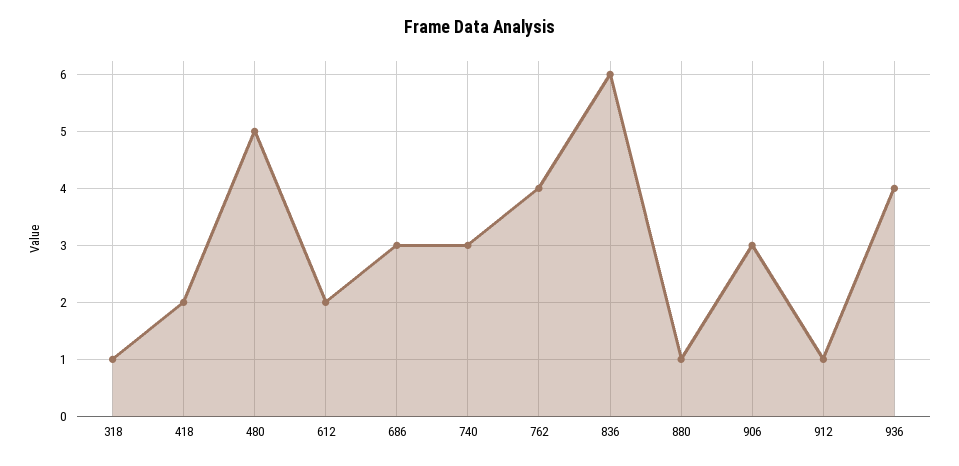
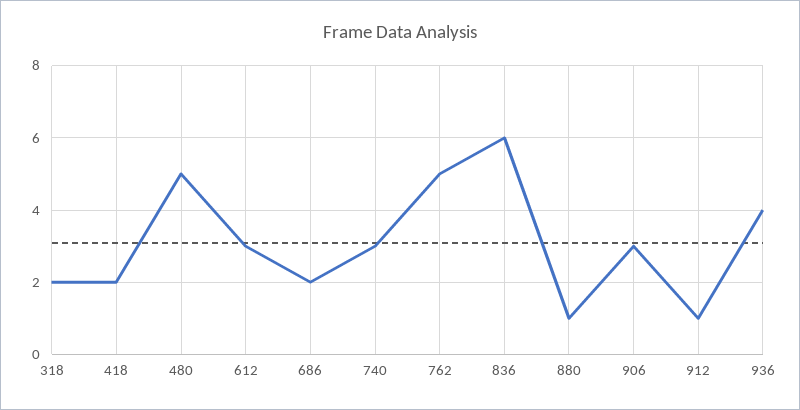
  {
-   "318": 1,
+   "318": 2,
    "418": 2,
    "480": 5,
-   "612": 2,
+   "612": 3,
-   "686": 3,
+   "686": 2,
    "740": 3,
-   "762": 4,
+   "762": 5,
    "836": 6,
    "880": 1,
    "906": 3,
    "912": 1,
    "936": 4
  }

